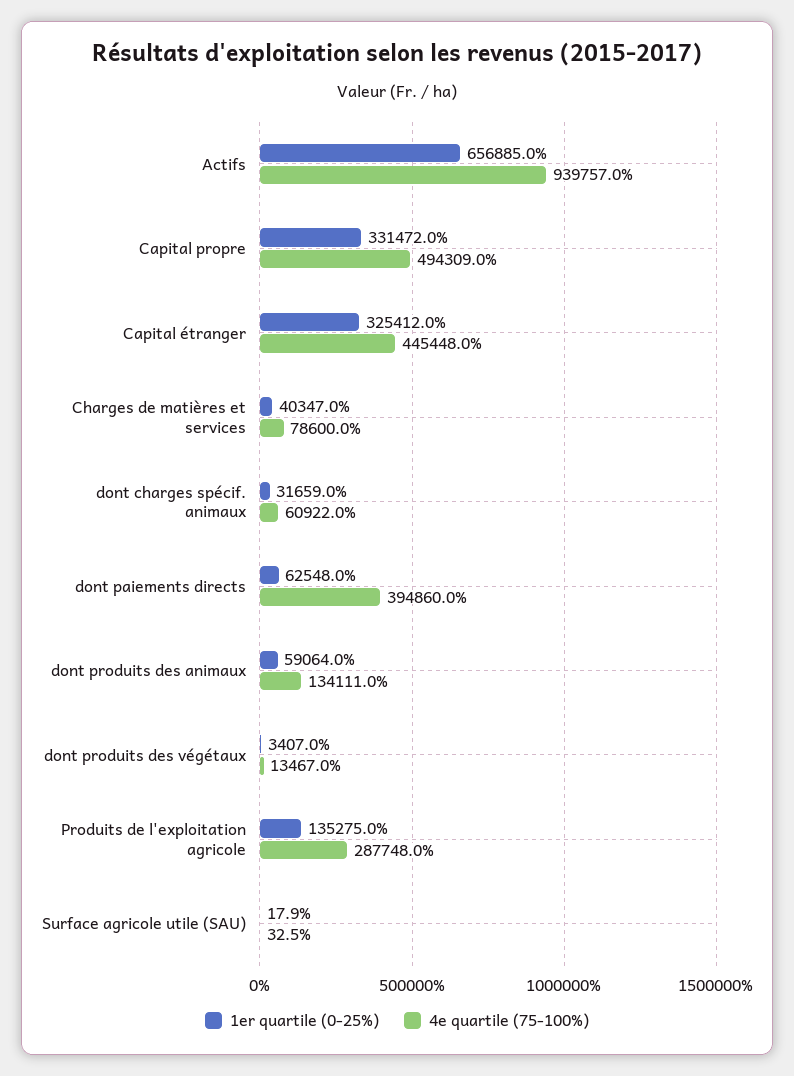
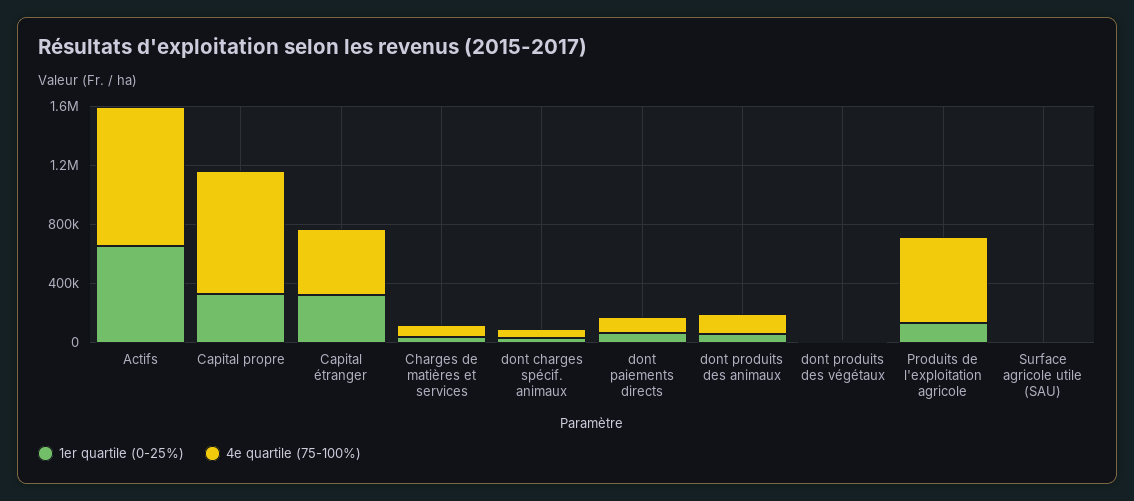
  {
    "1er quartile (0-25%)": {
      "Actifs": 656885,
      "Capital propre": 331472,
      "Capital étranger": 325412,
      "Charges de matières et services": 40347,
      "dont charges spécif. animaux": 31659,
      "dont paiements directs": 62548,
      "dont produits des animaux": 59064,
      "dont produits des végétaux": 3407,
      "Produits de l'exploitation agricole": 135275,
      "Surface agricole utile (SAU)": 17.9
    },
    "4e quartile (75-100%)": {
      "Actifs": 939757,
-     "Capital propre": 494309,
+     "Capital propre": 800000,
      "Capital étranger": 445448,
      "Charges de matières et services": 78600,
      "dont charges spécif. animaux": 60922,
-     "dont paiements directs": 394860,
+     "dont paiements directs": 100000,
      "dont produits des animaux": 134111,
      "dont produits des végétaux": 13467,
-     "Produits de l'exploitation agricole": 287748,
+     "Produits de l'exploitation agricole": 600000,
      "Surface agricole utile (SAU)": 32.5
    }
  }

